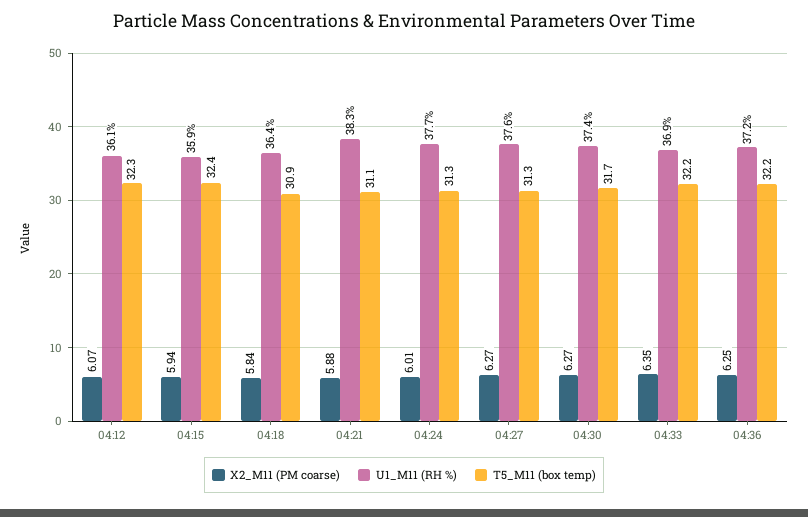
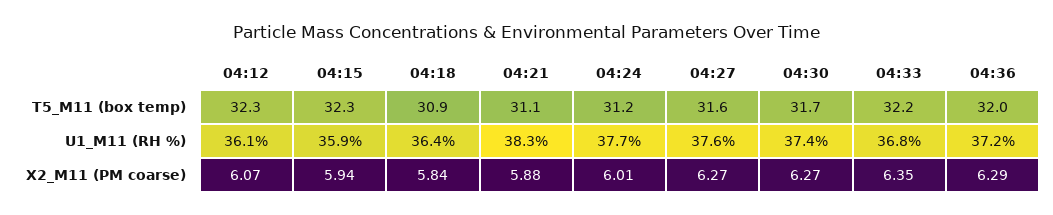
  {
    "X2_M11 (PM coarse)": {
      "04:12": 6.07,
      "04:15": 5.94,
      "04:18": 5.84,
      "04:21": 5.88,
      "04:24": 6.01,
      "04:27": 6.27,
      "04:30": 6.27,
      "04:33": 6.35,
-     "04:36": 6.25
+     "04:36": 6.29
    },
    "U1_M11 (RH %)": {
      "04:12": 36.1,
      "04:15": 35.9,
      "04:18": 36.4,
      "04:21": 38.3,
      "04:24": 37.7,
      "04:27": 37.6,
      "04:30": 37.4,
-     "04:33": 36.9,
+     "04:33": 36.8,
      "04:36": 37.2
    },
    "T5_M11 (box temp)": {
      "04:12": 32.3,
-     "04:15": 32.4,
+     "04:15": 32.3,
      "04:18": 30.9,
      "04:21": 31.1,
-     "04:24": 31.3,
+     "04:24": 31.2,
-     "04:27": 31.3,
+     "04:27": 31.6,
      "04:30": 31.7,
      "04:33": 32.2,
-     "04:36": 32.2
+     "04:36": 32
    }
  }

